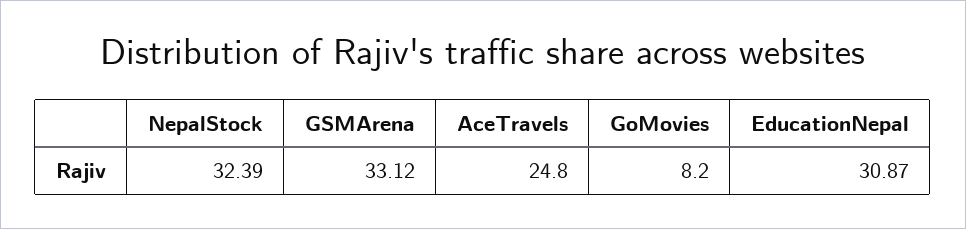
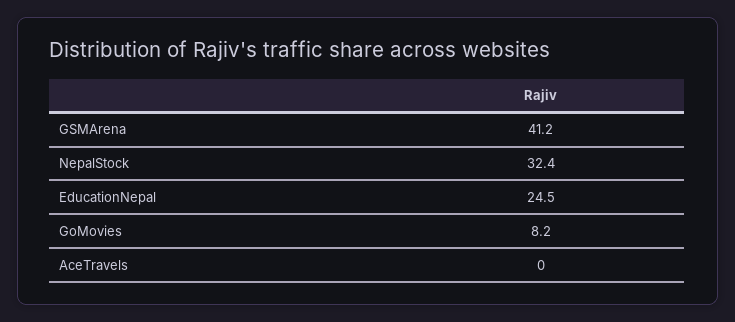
  {
    "NepalStock": 32.39,
-   "GSMArena": 33.12,
+   "GSMArena": 41.2,
-   "AceTravels": 24.8,
+   "AceTravels": 0,
    "GoMovies": 8.2,
-   "EducationNepal": 30.87
+   "EducationNepal": 24.5
  }

